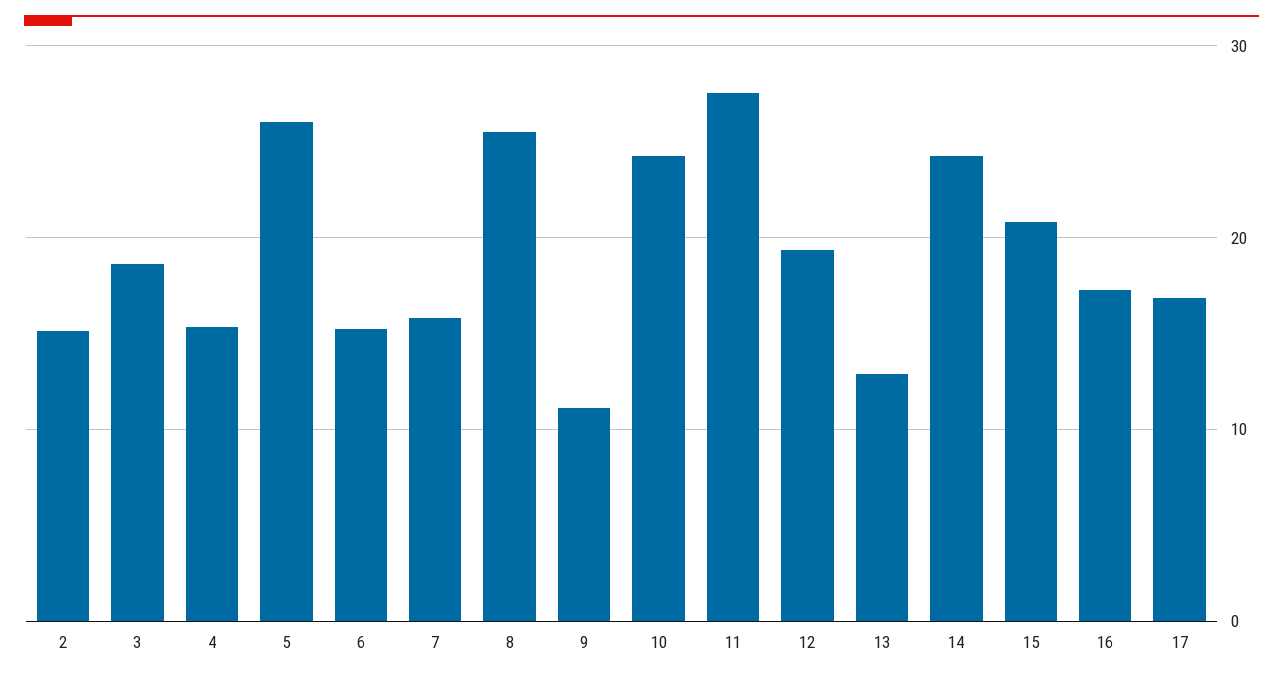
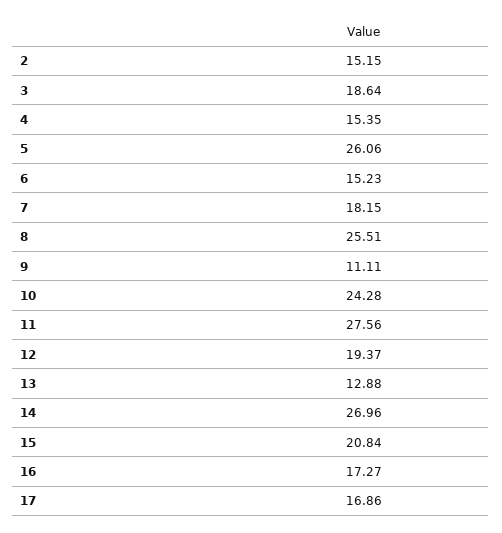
  {
    "2": 15.15,
    "3": 18.64,
    "4": 15.35,
    "5": 26.06,
    "6": 15.23,
-   "7": 16,
+   "7": 18.15,
    "8": 25.51,
    "9": 11.11,
    "10": 24.28,
    "11": 27.56,
    "12": 19.37,
    "13": 12.88,
-   "14": 24,
+   "14": 26.96,
    "15": 20.84,
    "16": 17.27,
    "17": 16.86
  }

